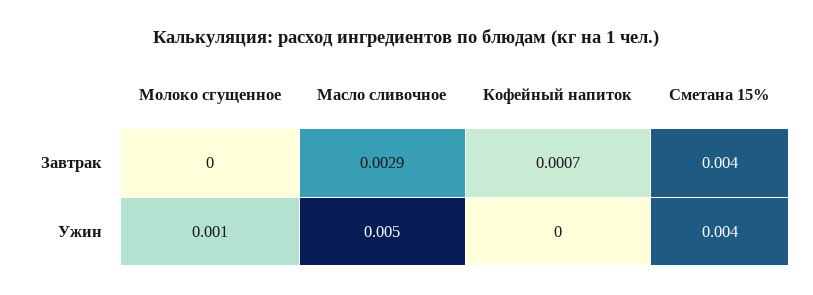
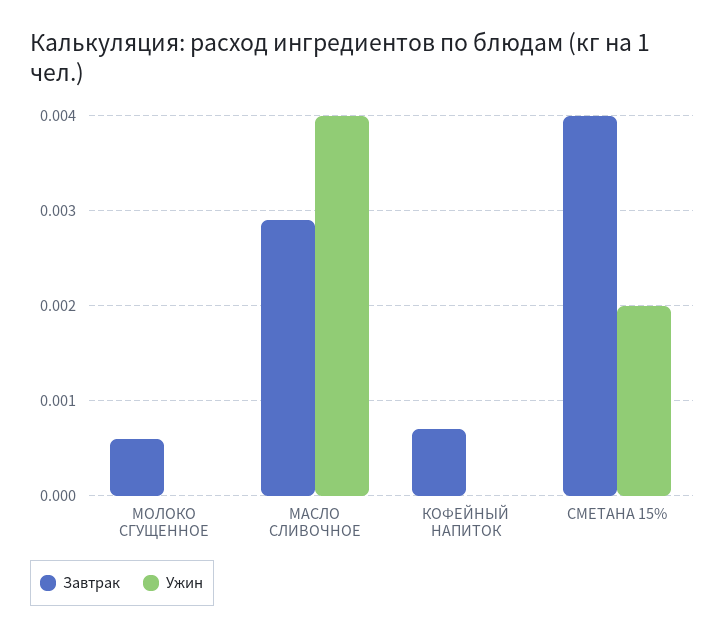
  {
    "Завтрак": {
-     "Молоко сгущенное": 0,
+     "Молоко сгущенное": 0.0006,
      "Масло сливочное": 0.0029,
      "Кофейный напиток": 0.0007,
      "Сметана 15%": 0.004
    },
    "Ужин": {
-     "Молоко сгущенное": 0.001,
+     "Молоко сгущенное": 0,
-     "Масло сливочное": 0.005,
+     "Масло сливочное": 0.004,
      "Кофейный напиток": 0,
-     "Сметана 15%": 0.004
+     "Сметана 15%": 0.002
    }
  }

